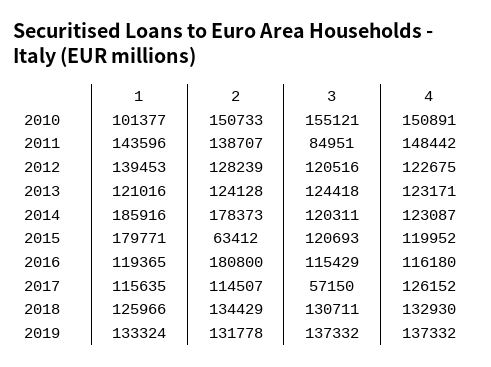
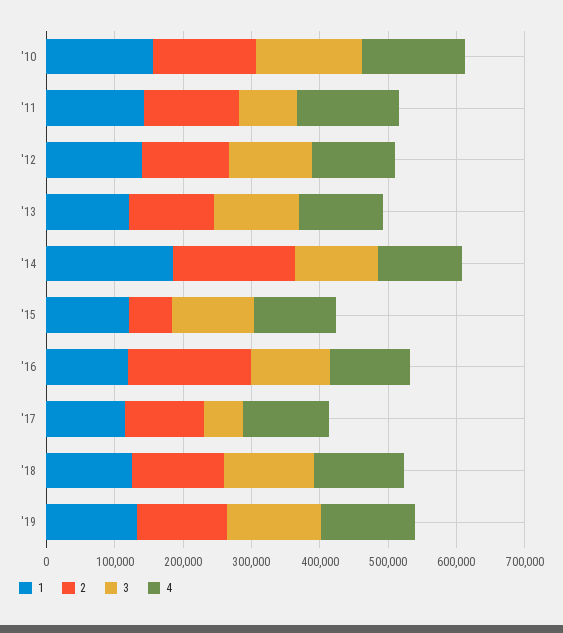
  {
    "1": {
-     "2010": 101377,
+     "2010": 160000,
      "2011": 143596,
      "2012": 139453,
      "2013": 121016,
      "2014": 185916,
-     "2015": 179771,
+     "2015": 120000,
      "2016": 119365,
      "2017": 115635,
      "2018": 125966,
      "2019": 133324
    },
    "2": {
      "2010": 150733,
      "2011": 138707,
      "2012": 128239,
      "2013": 124128,
      "2014": 178373,
      "2015": 63412,
      "2016": 180800,
      "2017": 114507,
      "2018": 134429,
      "2019": 131778
    },
    "3": {
      "2010": 155121,
      "2011": 84951,
      "2012": 120516,
      "2013": 124418,
      "2014": 120311,
      "2015": 120693,
      "2016": 115429,
      "2017": 57150,
      "2018": 130711,
      "2019": 137332
    },
    "4": {
      "2010": 150891,
      "2011": 148442,
      "2012": 122675,
      "2013": 123171,
      "2014": 123087,
      "2015": 119952,
      "2016": 116180,
      "2017": 126152,
      "2018": 132930,
      "2019": 137332
    }
  }

